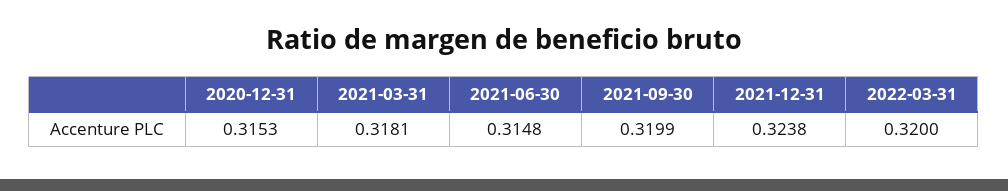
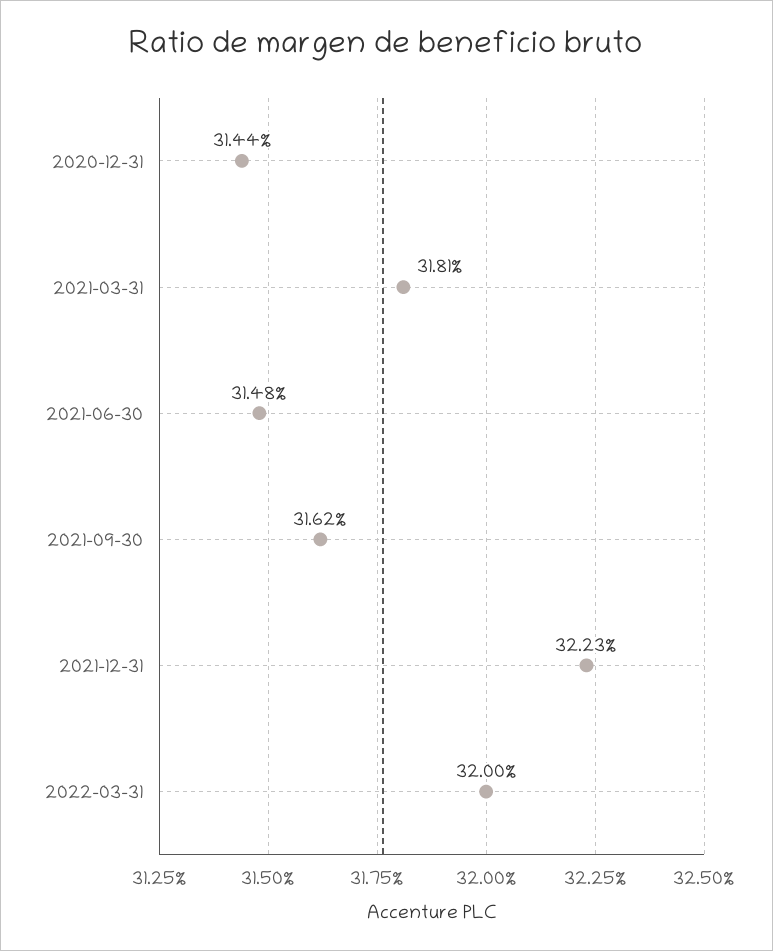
  {
-   "2020-12-31": 0.3153,
+   "2020-12-31": 0.3144,
    "2021-03-31": 0.3181,
    "2021-06-30": 0.3148,
-   "2021-09-30": 0.3199,
+   "2021-09-30": 0.3162,
-   "2021-12-31": 0.3238,
+   "2021-12-31": 0.3223,
    "2022-03-31": 0.32
  }

